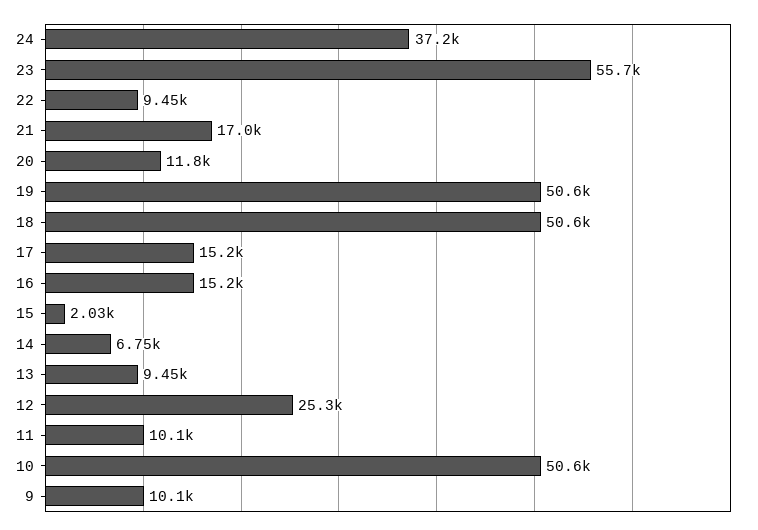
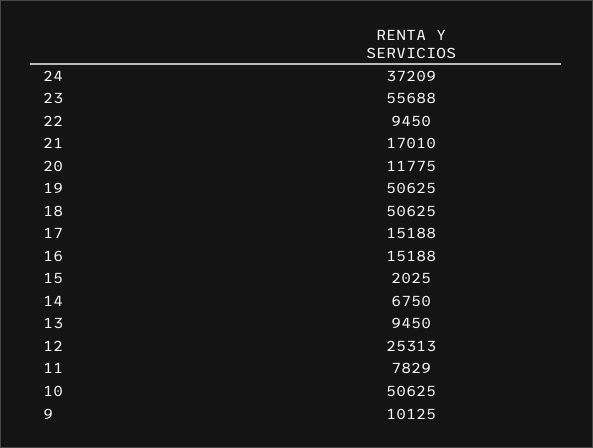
  {
    "24": 37209,
    "23": 55688,
    "22": 9450,
    "21": 17010,
    "20": 11775,
    "19": 50625,
    "18": 50625,
    "17": 15188,
    "16": 15188,
    "15": 2025,
    "14": 6750,
    "13": 9450,
    "12": 25313,
-   "11": 10100,
+   "11": 7829,
    "10": 50625,
    "9": 10125
  }

